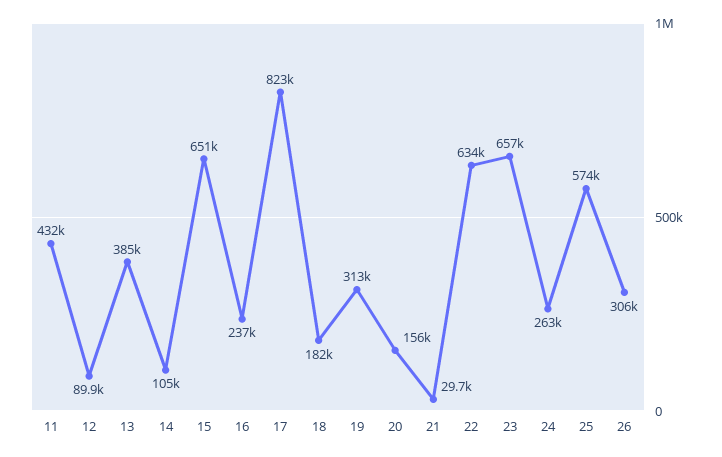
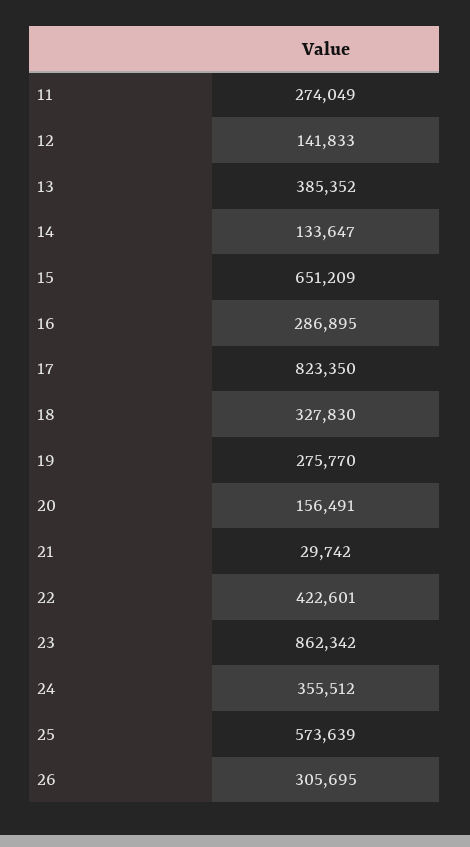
  {
-   "11": 432000,
+   "11": 274049,
-   "12": 89900,
+   "12": 141833,
    "13": 385352,
-   "14": 105000,
+   "14": 133647,
    "15": 651209,
-   "16": 237000,
+   "16": 286895,
    "17": 823350,
-   "18": 182000,
+   "18": 327830,
-   "19": 313000,
+   "19": 275770,
    "20": 156491,
    "21": 29742,
-   "22": 634000,
+   "22": 422601,
-   "23": 657000,
+   "23": 862342,
-   "24": 263000,
+   "24": 355512,
    "25": 573639,
    "26": 305695
  }

